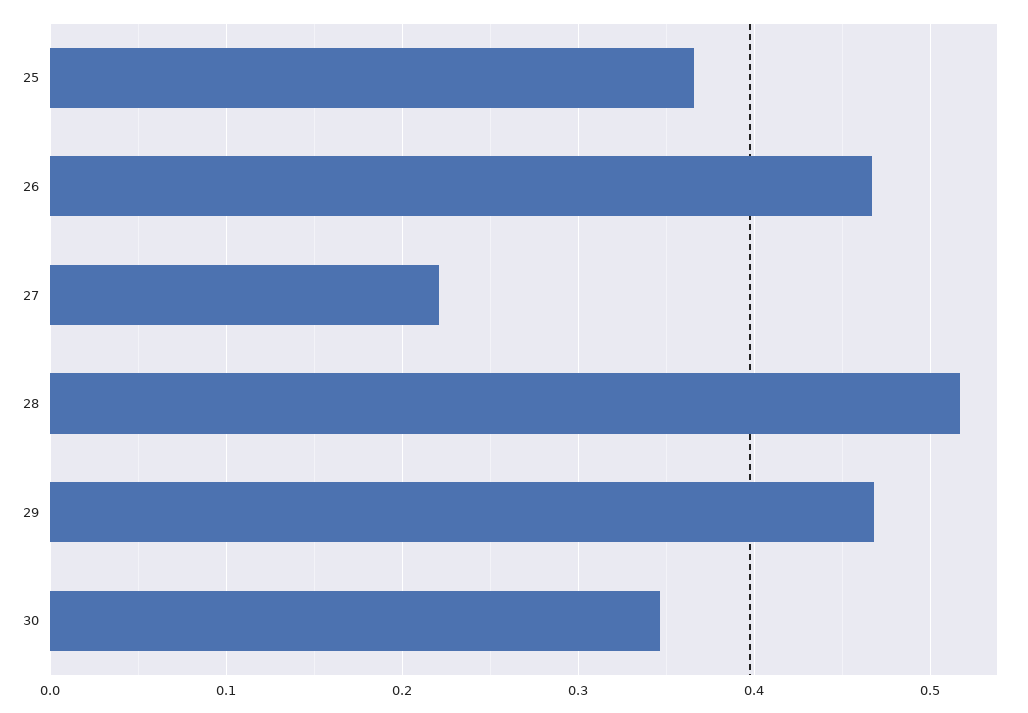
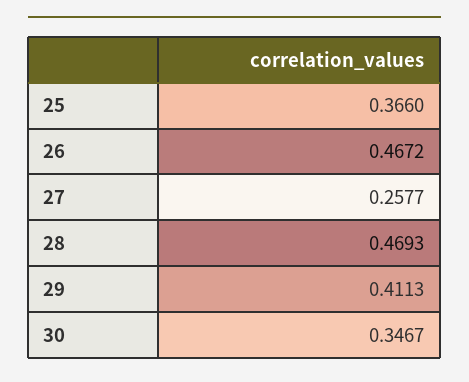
  {
    "25": 0.366,
    "26": 0.4672,
-   "27": 0.22,
+   "27": 0.2577,
-   "28": 0.52,
+   "28": 0.4693,
-   "29": 0.47,
+   "29": 0.4113,
    "30": 0.3467
  }

